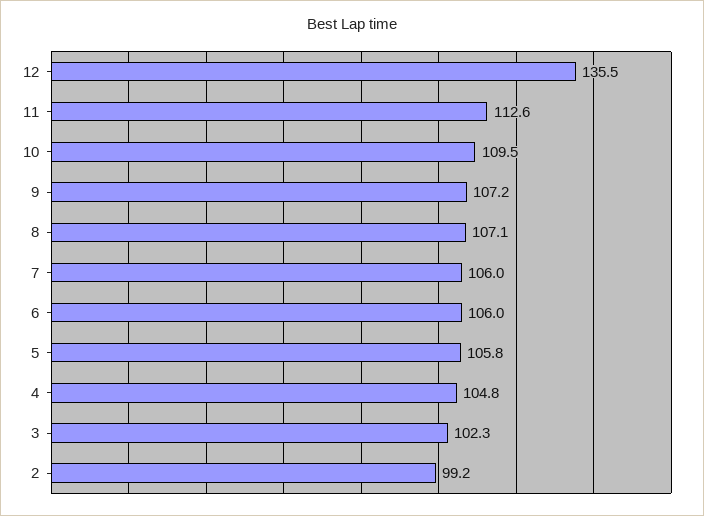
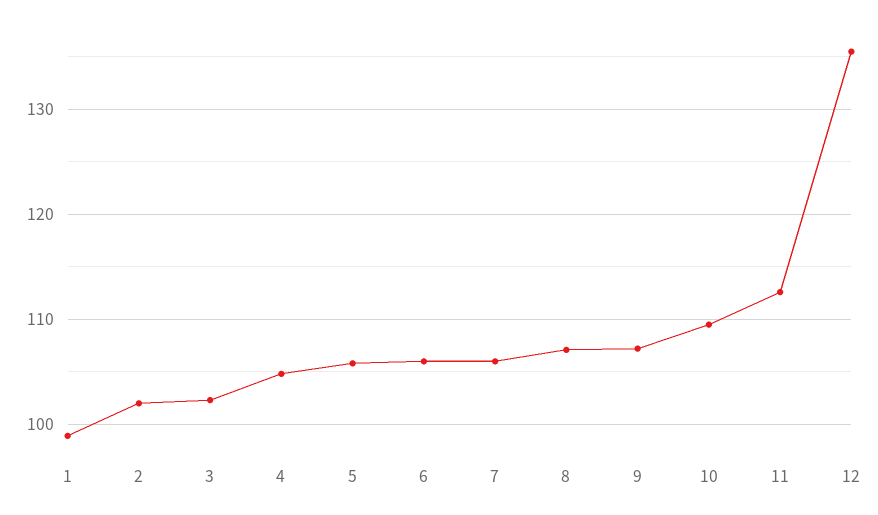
  {
    "12": 135.5,
    "11": 112.6,
    "10": 109.5,
    "9": 107.2,
    "8": 107.1,
    "7": 106,
    "6": 106,
    "5": 105.8,
    "4": 104.8,
    "3": 102.3,
-   "2": 99.2
+   "2": 102,
+   "1": 99
  }

